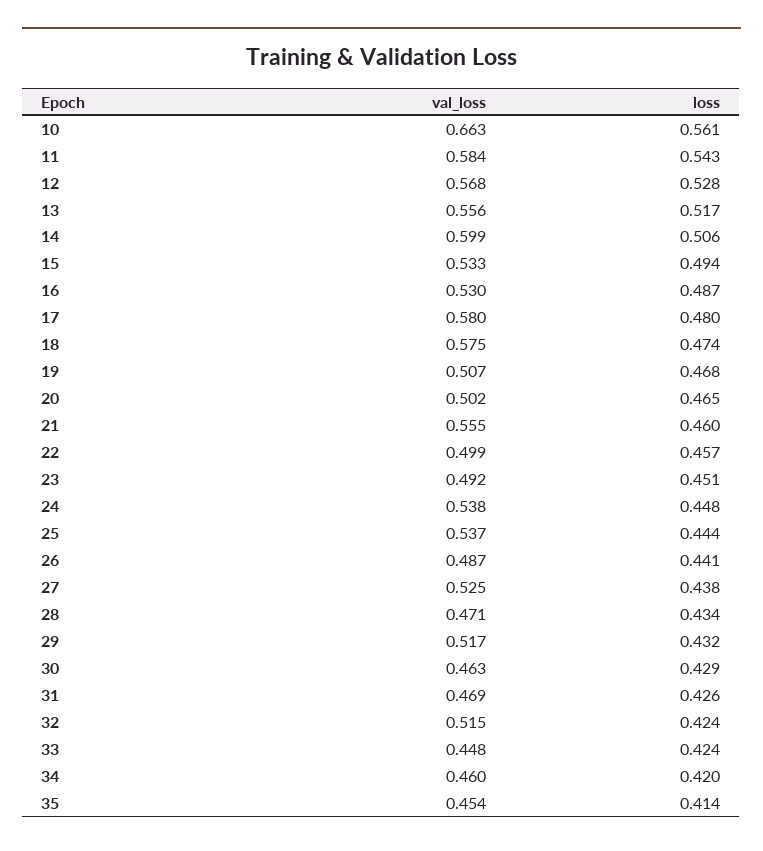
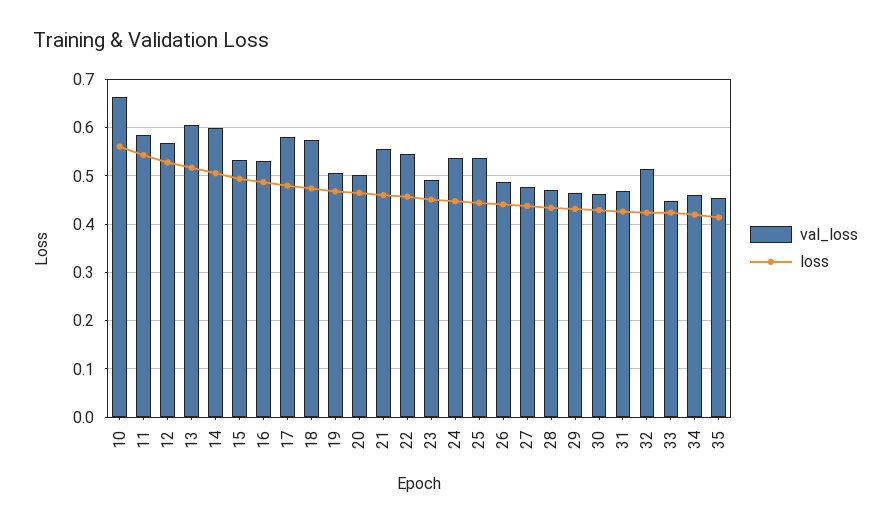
  {
    "val_loss": {
      "10": 0.663,
      "11": 0.584,
      "12": 0.568,
-     "13": 0.556,
+     "13": 0.6,
      "14": 0.599,
      "15": 0.533,
      "16": 0.53,
      "17": 0.58,
      "18": 0.575,
      "19": 0.507,
      "20": 0.502,
      "21": 0.555,
-     "22": 0.499,
+     "22": 0.54,
      "23": 0.492,
      "24": 0.538,
      "25": 0.537,
      "26": 0.487,
-     "27": 0.525,
+     "27": 0.48,
      "28": 0.471,
-     "29": 0.517,
+     "29": 0.46,
      "30": 0.463,
      "31": 0.469,
      "32": 0.515,
      "33": 0.448,
      "34": 0.46,
      "35": 0.454
    },
    "loss": {
      "10": 0.561,
      "11": 0.543,
      "12": 0.528,
      "13": 0.517,
      "14": 0.506,
      "15": 0.494,
      "16": 0.487,
      "17": 0.48,
      "18": 0.474,
      "19": 0.468,
      "20": 0.465,
      "21": 0.46,
      "22": 0.457,
      "23": 0.451,
      "24": 0.448,
      "25": 0.444,
      "26": 0.441,
      "27": 0.438,
      "28": 0.434,
      "29": 0.432,
      "30": 0.429,
      "31": 0.426,
      "32": 0.424,
      "33": 0.424,
      "34": 0.42,
      "35": 0.414
    }
  }

